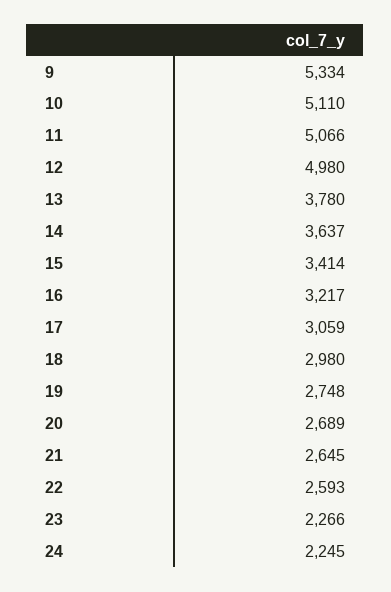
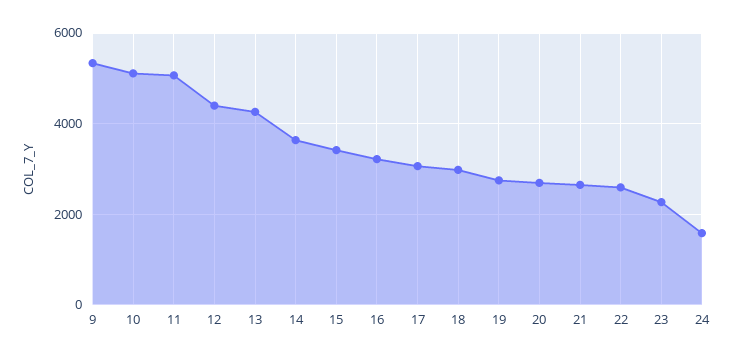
  {
    "9": 5334,
    "10": 5110,
    "11": 5066,
-   "12": 4980,
+   "12": 4400,
-   "13": 3780,
+   "13": 4200,
    "14": 3637,
    "15": 3414,
    "16": 3217,
    "17": 3059,
    "18": 2980,
    "19": 2748,
    "20": 2689,
    "21": 2645,
    "22": 2593,
    "23": 2266,
-   "24": 2245
+   "24": 1600
  }

